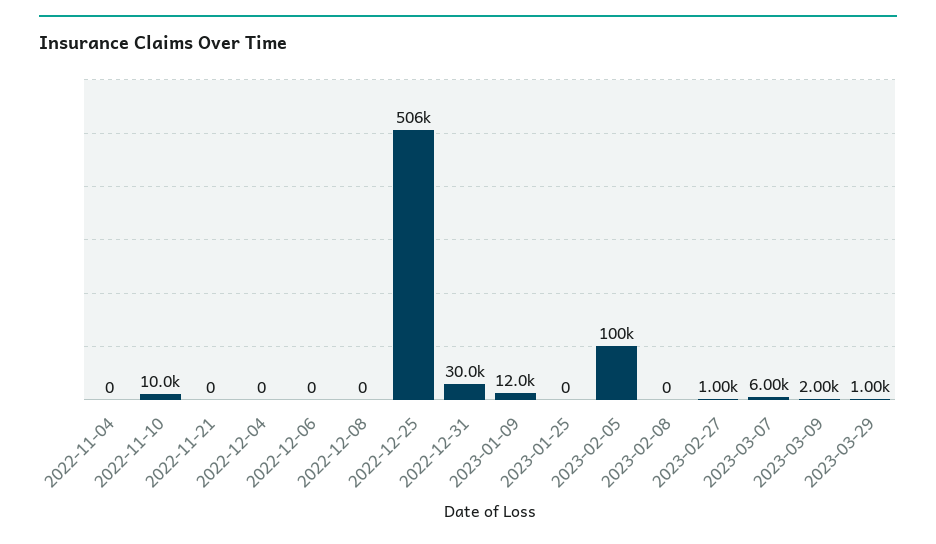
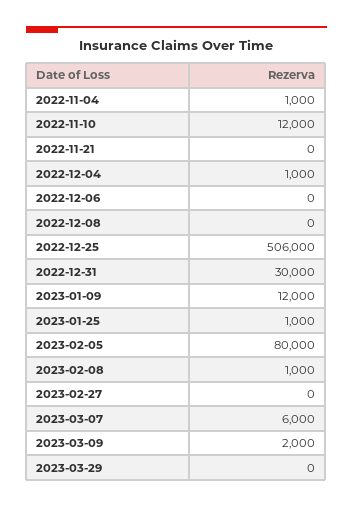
  {
-   "2022-11-04": 0,
+   "2022-11-04": 1000,
-   "2022-11-10": 10000,
+   "2022-11-10": 12000,
    "2022-11-21": 0,
-   "2022-12-04": 0,
+   "2022-12-04": 1000,
    "2022-12-06": 0,
    "2022-12-08": 0,
    "2022-12-25": 506000,
    "2022-12-31": 30000,
    "2023-01-09": 12000,
-   "2023-01-25": 0,
+   "2023-01-25": 1000,
-   "2023-02-05": 100000,
+   "2023-02-05": 80000,
-   "2023-02-08": 0,
+   "2023-02-08": 1000,
-   "2023-02-27": 1000,
+   "2023-02-27": 0,
    "2023-03-07": 6000,
    "2023-03-09": 2000,
-   "2023-03-29": 1000
+   "2023-03-29": 0
  }

